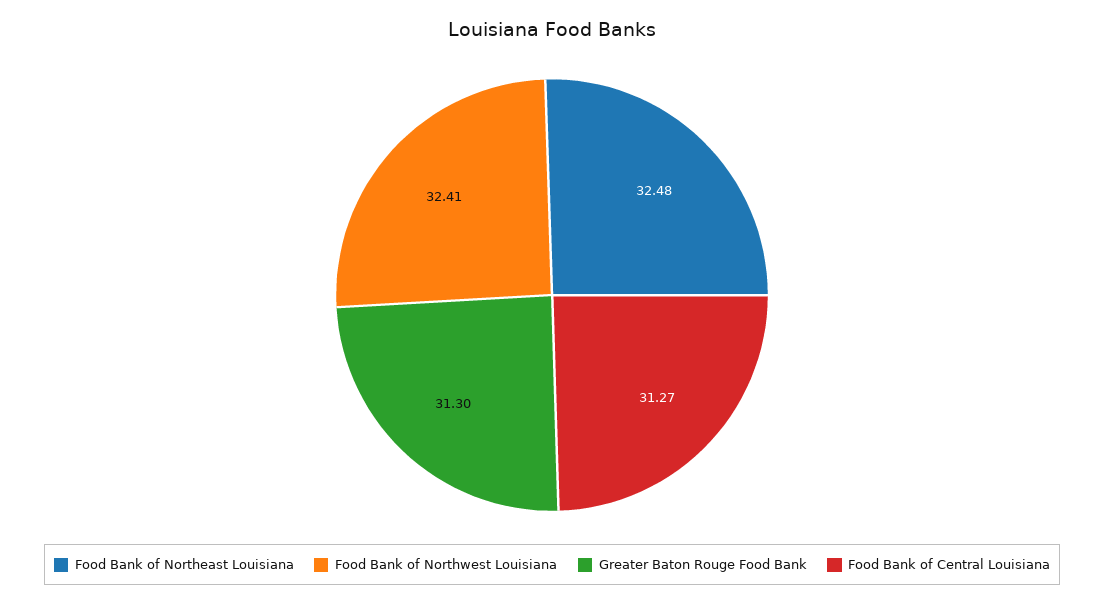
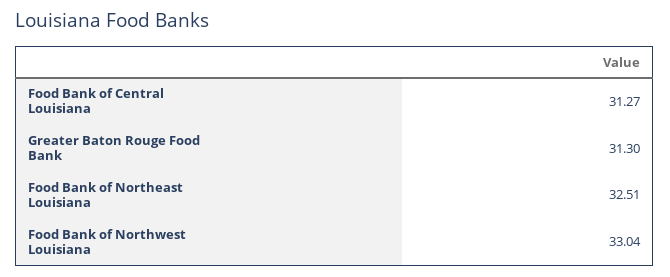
  {
-   "Food Bank of Northeast Louisiana": 32.48,
+   "Food Bank of Northeast Louisiana": 32.51,
-   "Food Bank of Northwest Louisiana": 32.41,
+   "Food Bank of Northwest Louisiana": 33.04,
    "Greater Baton Rouge Food Bank": 31.3,
    "Food Bank of Central Louisiana": 31.27
  }

